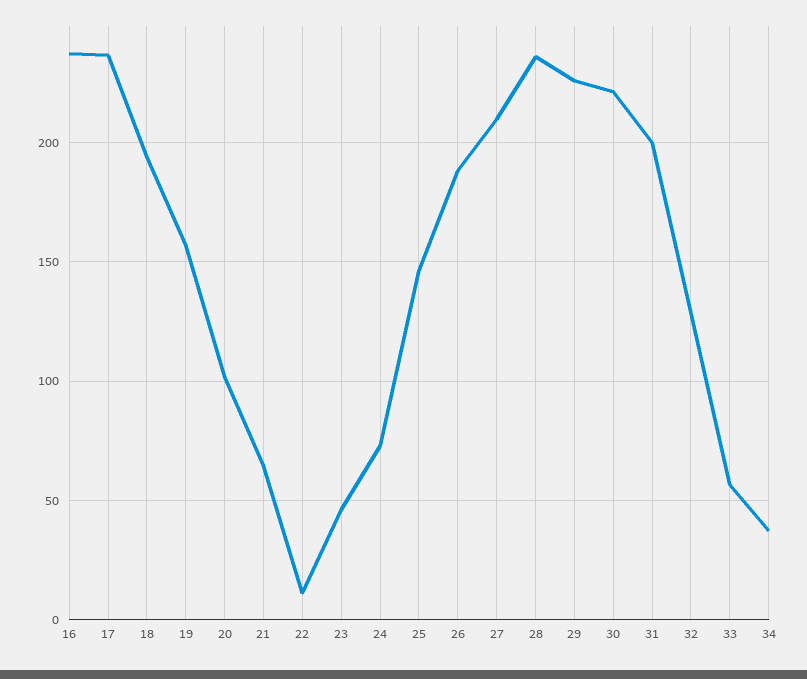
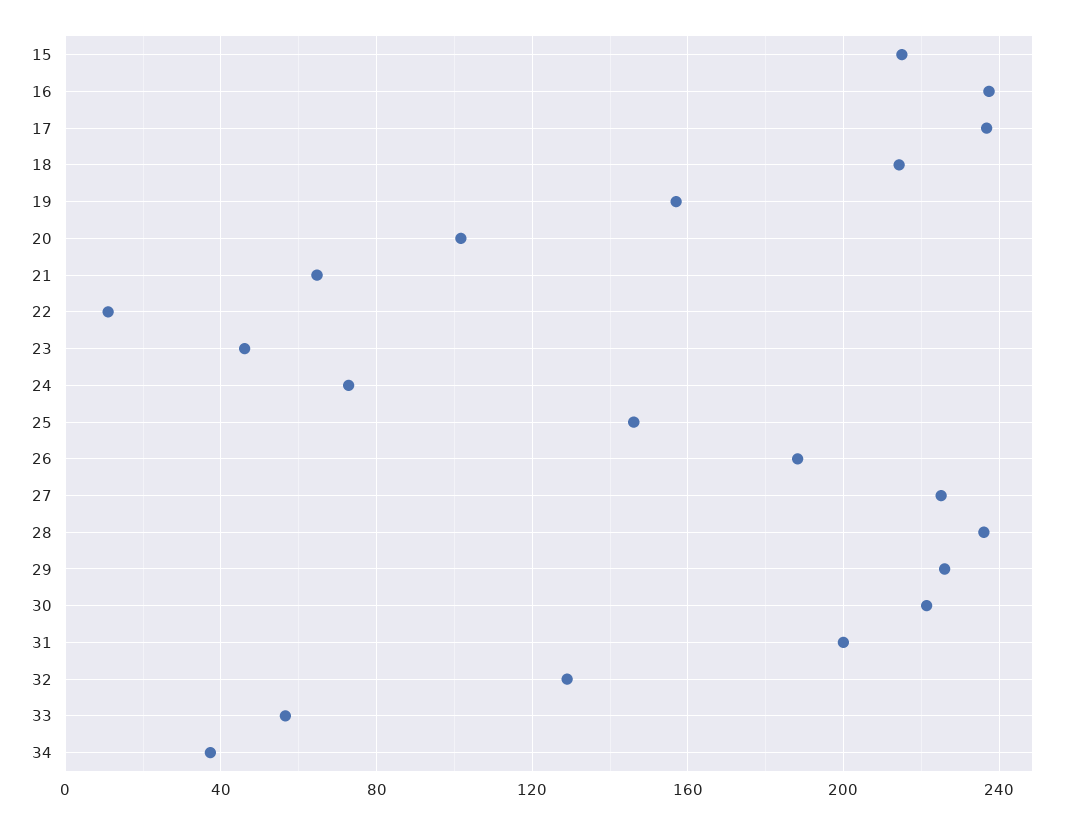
  {
    "16": 235,
    "17": 235,
-   "18": 195,
+   "18": 215,
    "19": 155,
    "20": 100,
    "21": 65,
    "22": 10,
    "23": 45,
    "24": 75,
    "25": 145,
    "26": 190,
-   "27": 210,
+   "27": 225,
    "28": 235,
    "29": 225,
    "30": 220,
    "31": 200,
    "32": 130,
    "33": 55,
-   "34": 35
+   "34": 35,
+   "15": 215
  }

